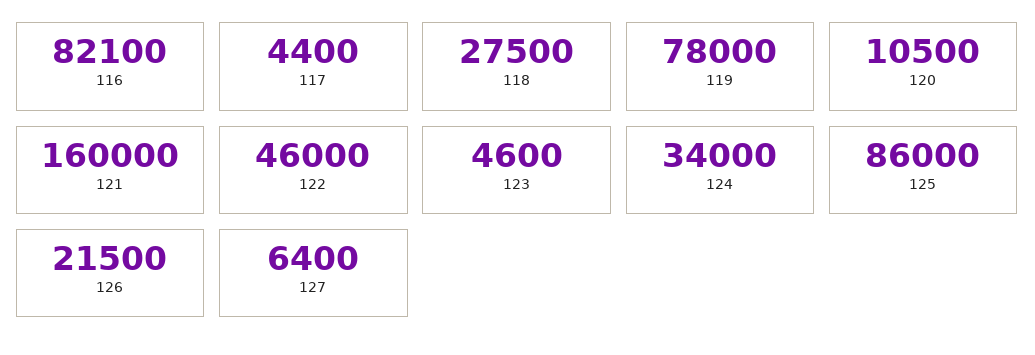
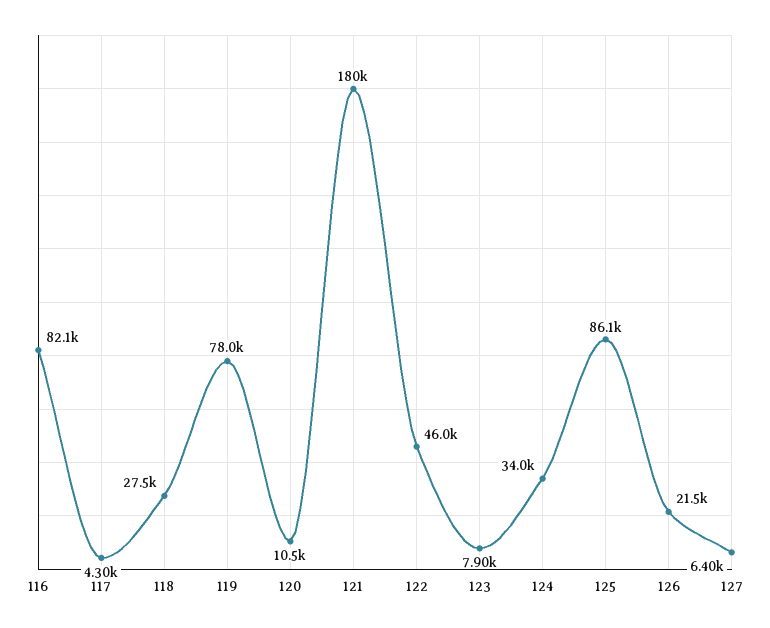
  {
    "116": 82100,
-   "117": 4400,
+   "117": 4300,
    "118": 27500,
    "119": 78000,
    "120": 10500,
-   "121": 160000,
+   "121": 180000,
    "122": 46000,
-   "123": 4600,
+   "123": 7900,
    "124": 34000,
-   "125": 86000,
+   "125": 86100,
    "126": 21500,
    "127": 6400
  }

